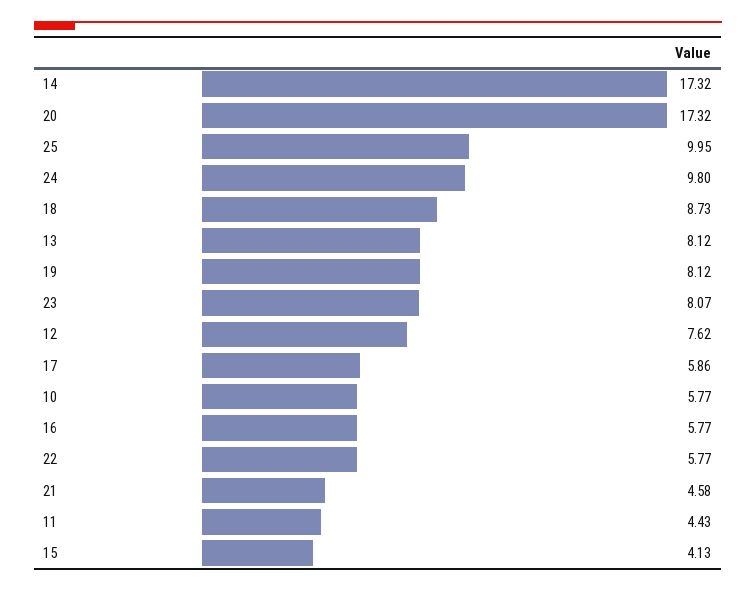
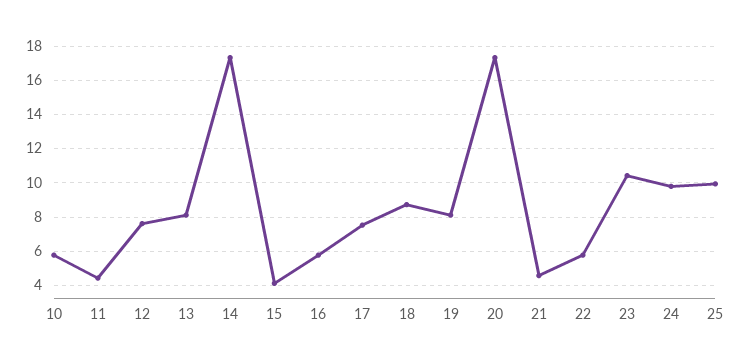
  {
    "14": 17.32,
    "20": 17.32,
    "25": 9.95,
    "24": 9.8,
    "18": 8.73,
    "13": 8.12,
    "19": 8.12,
-   "23": 8.07,
+   "23": 10.5,
    "12": 7.62,
-   "17": 5.86,
+   "17": 7.5,
    "10": 5.77,
    "16": 5.77,
    "22": 5.77,
    "21": 4.58,
    "11": 4.43,
    "15": 4.13
  }

